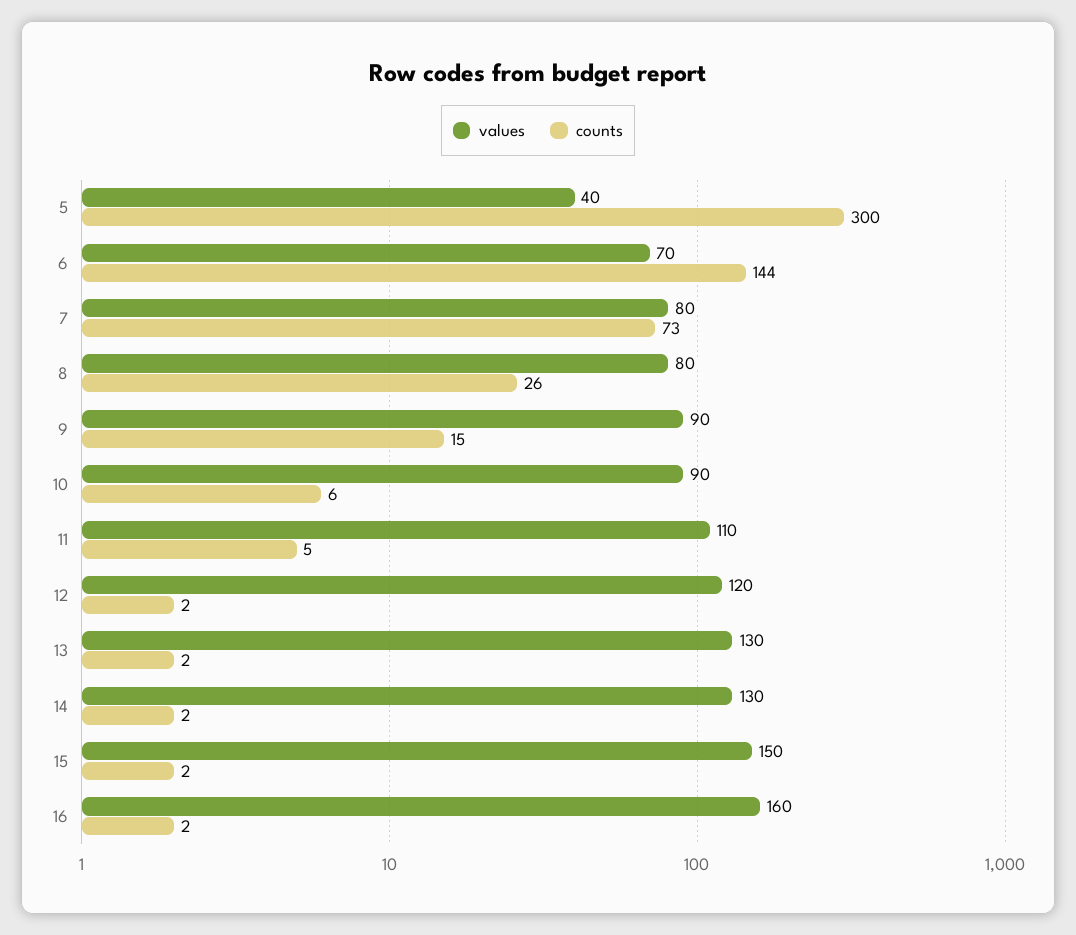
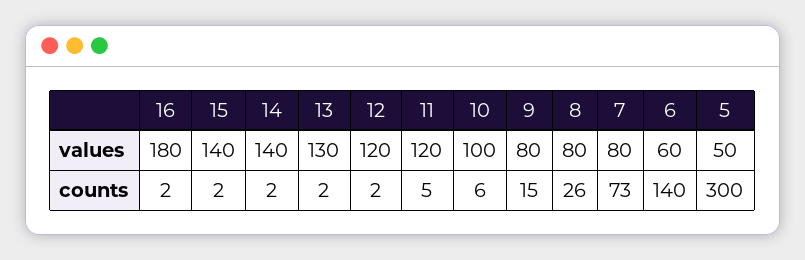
  {
    "values": {
-     "5": 40,
+     "5": 50,
-     "6": 70,
+     "6": 60,
      "7": 80,
      "8": 80,
-     "9": 90,
+     "9": 80,
-     "10": 90,
+     "10": 100,
-     "11": 110,
+     "11": 120,
      "12": 120,
      "13": 130,
-     "14": 130,
+     "14": 140,
-     "15": 150,
+     "15": 140,
-     "16": 160
+     "16": 180
    },
    "counts": {
      "5": 300,
-     "6": 144,
+     "6": 140,
      "7": 73,
      "8": 26,
      "9": 15,
      "10": 6,
      "11": 5,
      "12": 2,
      "13": 2,
      "14": 2,
      "15": 2,
      "16": 2
    }
  }

